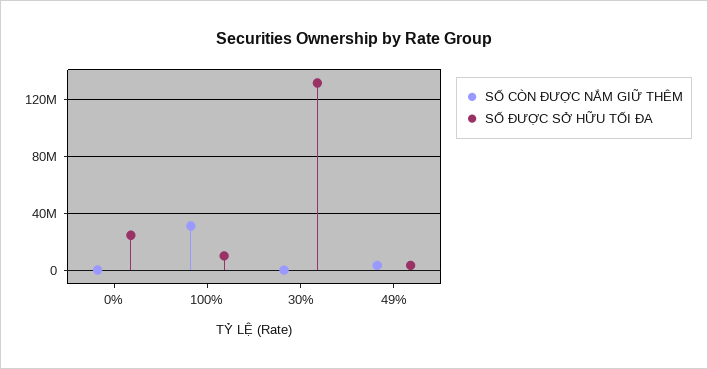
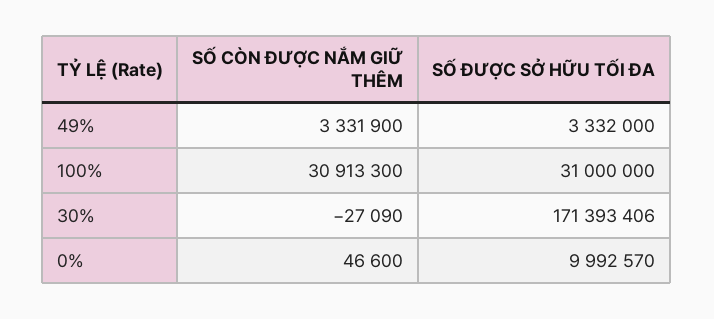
  {
    "SỐ CÒN ĐƯỢC NẮM GIỮ THÊM": {
      "0%": 46600,
      "100%": 30913300,
      "30%": -27090,
      "49%": 3331900
    },
    "SỐ ĐƯỢC SỞ HỮU TỐI ĐA": {
-     "0%": 25000000,
+     "0%": 9992570,
-     "100%": 10000000,
+     "100%": 31000000,
-     "30%": 130000000,
+     "30%": 171393406,
      "49%": 3332000
    }
  }

